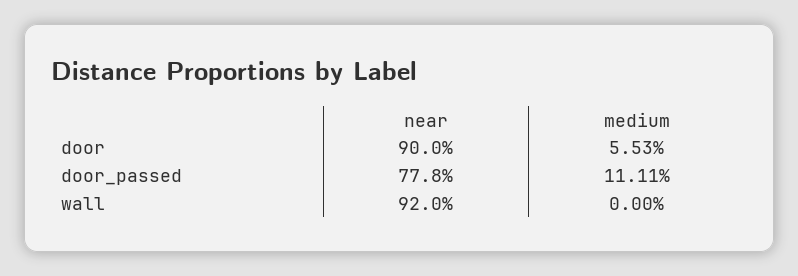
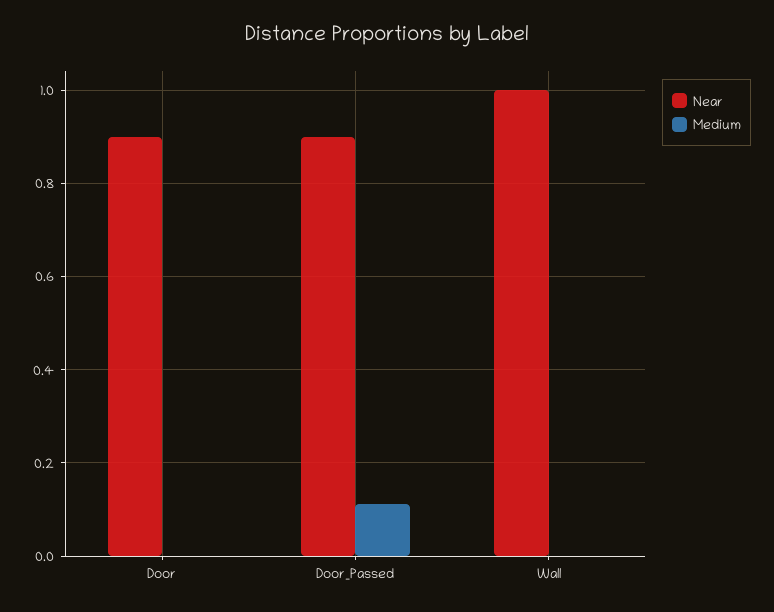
  {
    "near": {
      "door": 0.9,
-     "door_passed": 0.778,
+     "door_passed": 0.9,
-     "wall": 0.92
+     "wall": 1
    },
    "medium": {
-     "door": 0.0553,
+     "door": 0,
      "door_passed": 0.1111,
      "wall": 0
    }
  }

